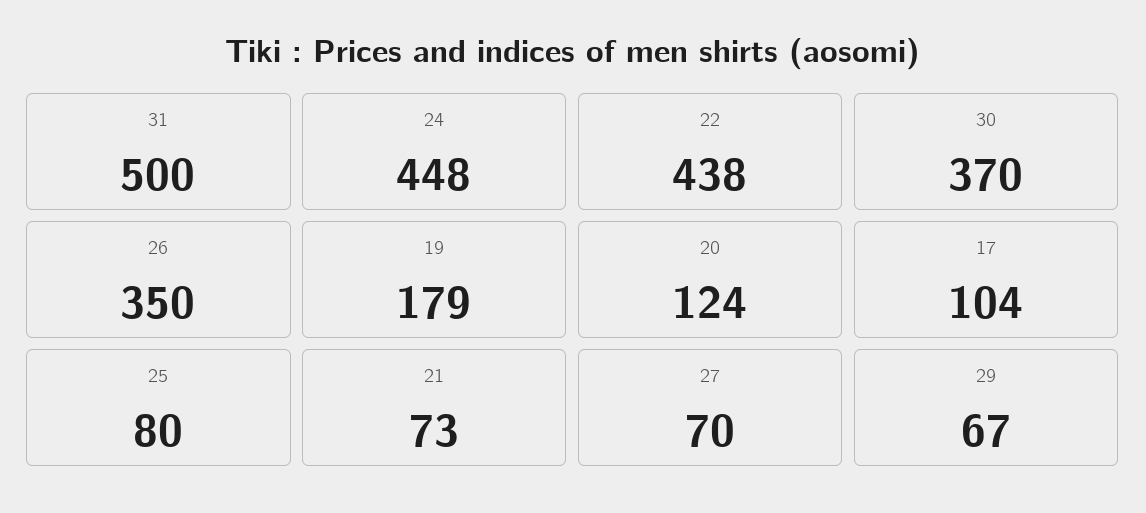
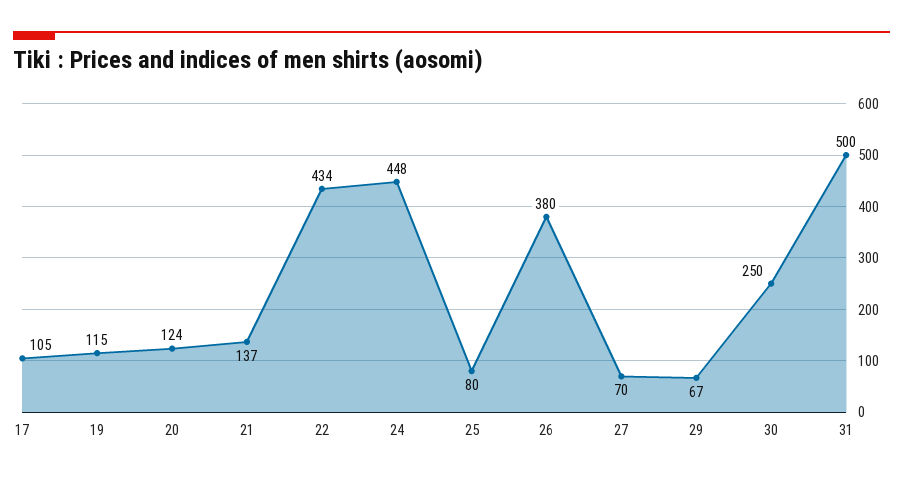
  {
    "31": 500,
    "24": 448,
-   "22": 438,
+   "22": 434,
-   "30": 370,
+   "30": 250,
-   "26": 350,
+   "26": 380,
-   "19": 179,
+   "19": 115,
    "20": 124,
-   "17": 104,
+   "17": 105,
    "25": 80,
-   "21": 73,
+   "21": 137,
    "27": 70,
    "29": 67
  }

